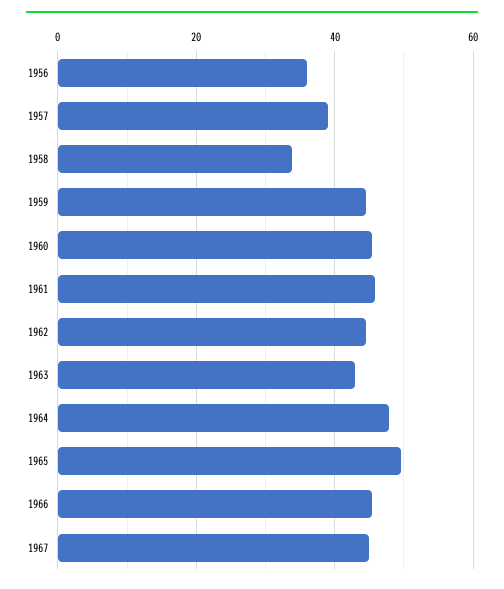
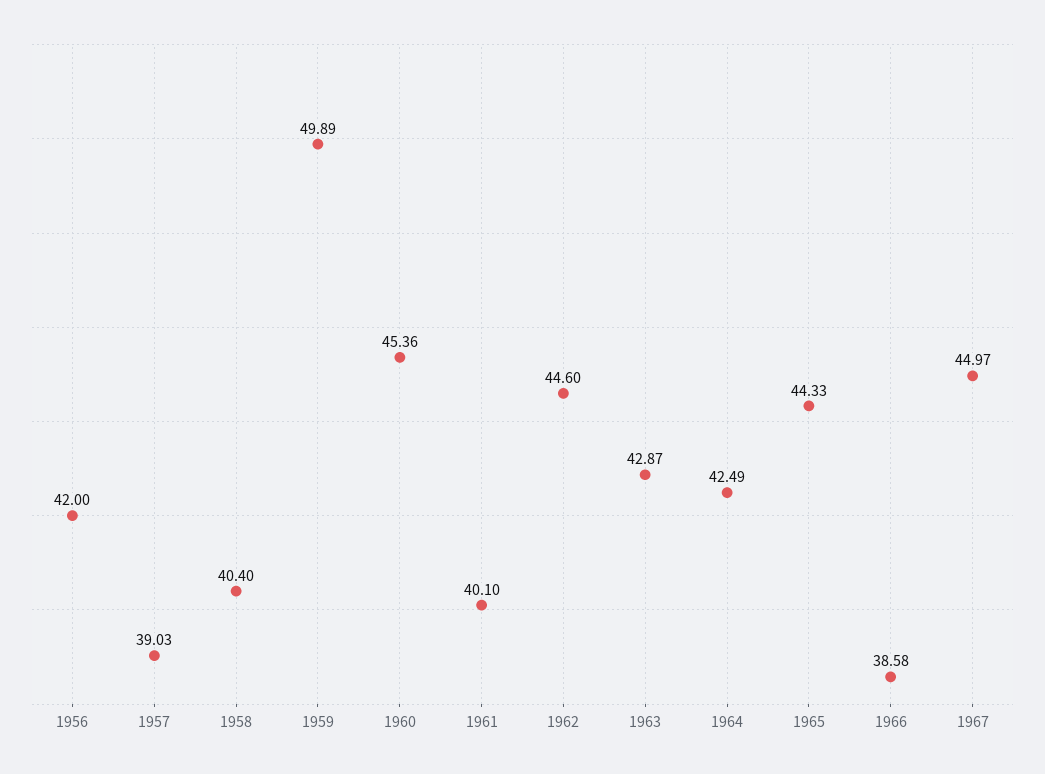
  {
-   "1956": 36,
+   "1956": 42,
    "1957": 39.03,
-   "1958": 34,
+   "1958": 40.4,
-   "1959": 44,
+   "1959": 49.89,
    "1960": 45.36,
-   "1961": 46,
+   "1961": 40.1,
    "1962": 44.6,
    "1963": 42.87,
-   "1964": 48,
+   "1964": 42.49,
-   "1965": 50,
+   "1965": 44.33,
-   "1966": 46,
+   "1966": 38.58,
    "1967": 44.97
  }

